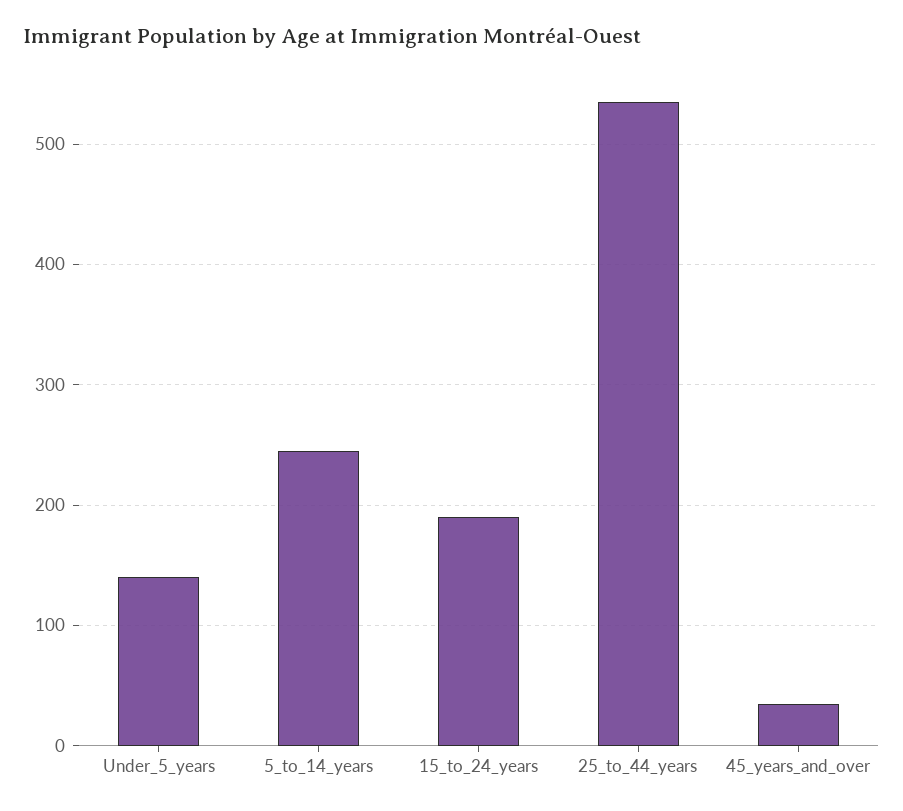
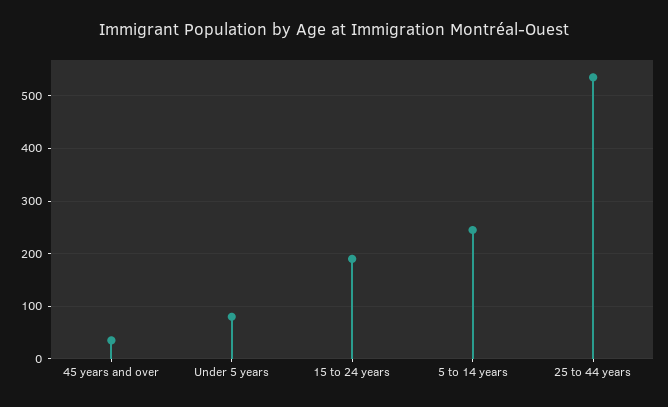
  {
-   "Under_5_years": 140,
+   "Under_5_years": 80,
    "5_to_14_years": 250,
    "15_to_24_years": 190,
    "25_to_44_years": 540,
    "45_years_and_over": 40
  }

